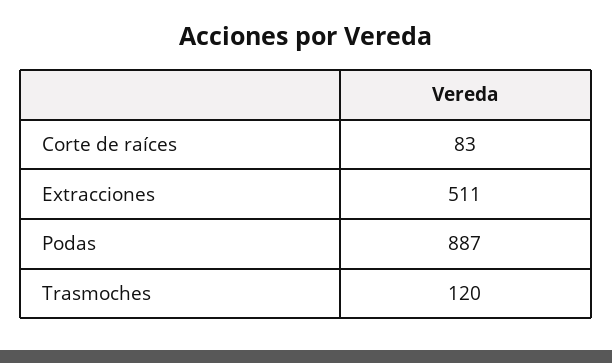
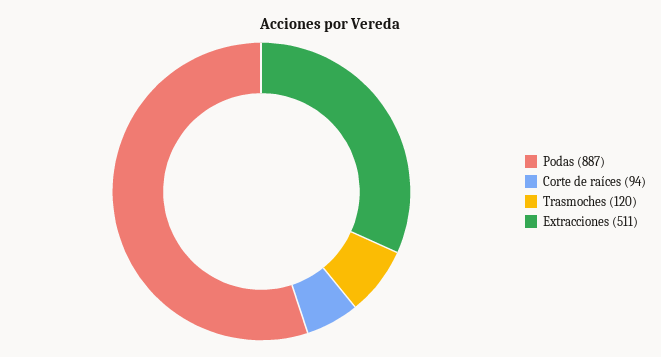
  {
-   "Corte de raíces": 83,
+   "Corte de raíces": 94,
    "Extracciones": 511,
    "Podas": 887,
    "Trasmoches": 120
  }

